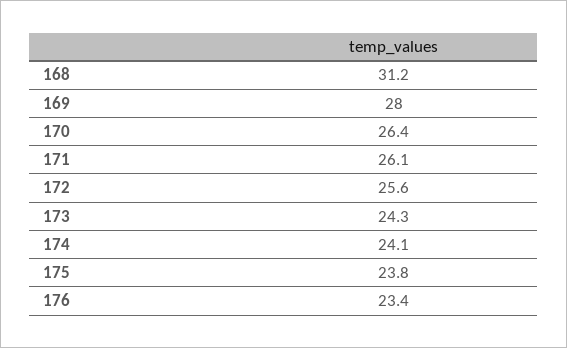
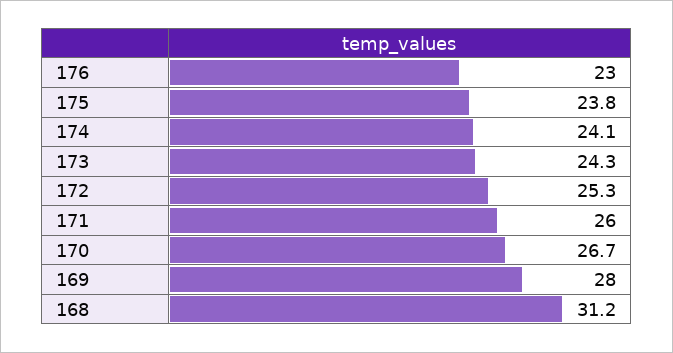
  {
    "168": 31.2,
    "169": 28,
-   "170": 26.4,
+   "170": 26.7,
-   "171": 26.1,
+   "171": 26,
-   "172": 25.6,
+   "172": 25.3,
    "173": 24.3,
    "174": 24.1,
    "175": 23.8,
-   "176": 23.4
+   "176": 23
  }

